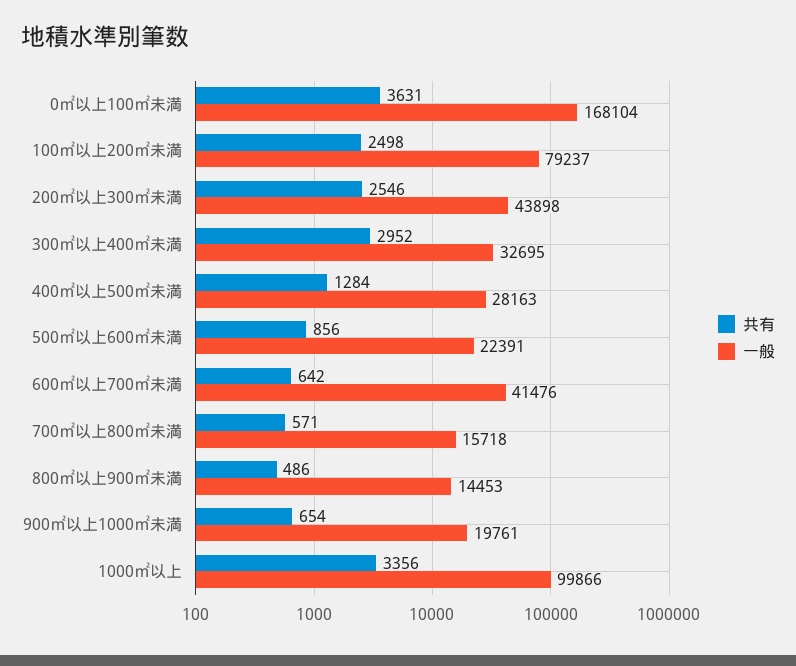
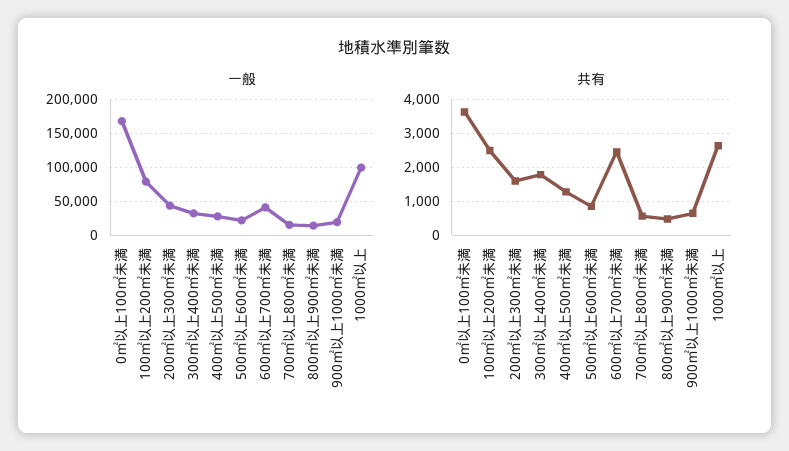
  {
    "共有": {
      "0㎡以上100㎡未満": 3631,
      "100㎡以上200㎡未満": 2498,
-     "200㎡以上300㎡未満": 2546,
+     "200㎡以上300㎡未満": 1600,
-     "300㎡以上400㎡未満": 2952,
+     "300㎡以上400㎡未満": 1800,
      "400㎡以上500㎡未満": 1284,
      "500㎡以上600㎡未満": 856,
-     "600㎡以上700㎡未満": 642,
+     "600㎡以上700㎡未満": 2400,
      "700㎡以上800㎡未満": 571,
      "800㎡以上900㎡未満": 486,
      "900㎡以上1000㎡未満": 654,
-     "1000㎡以上": 3356
+     "1000㎡以上": 2600
    },
    "一般": {
      "0㎡以上100㎡未満": 168104,
      "100㎡以上200㎡未満": 79237,
      "200㎡以上300㎡未満": 43898,
      "300㎡以上400㎡未満": 32695,
      "400㎡以上500㎡未満": 28163,
      "500㎡以上600㎡未満": 22391,
      "600㎡以上700㎡未満": 41476,
      "700㎡以上800㎡未満": 15718,
      "800㎡以上900㎡未満": 14453,
      "900㎡以上1000㎡未満": 19761,
      "1000㎡以上": 99866
    }
  }

